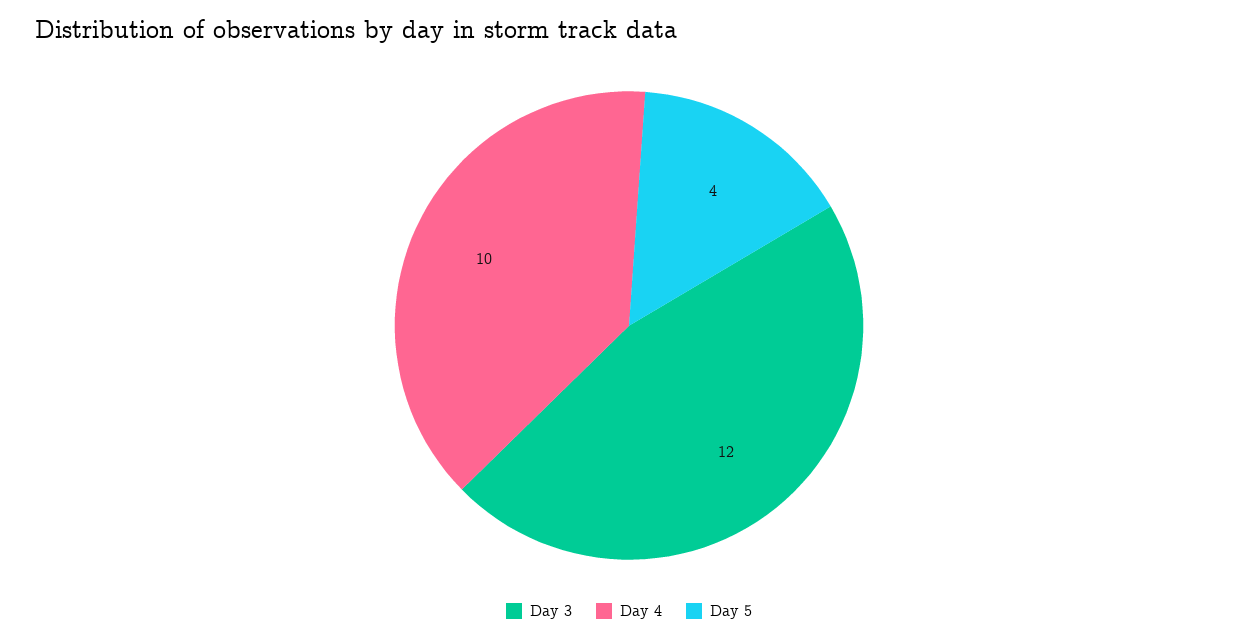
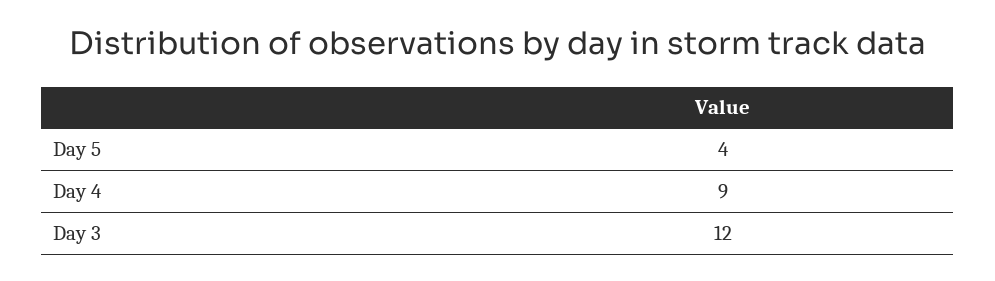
  {
    "Day 3": 12,
-   "Day 4": 10,
+   "Day 4": 9,
    "Day 5": 4
  }

